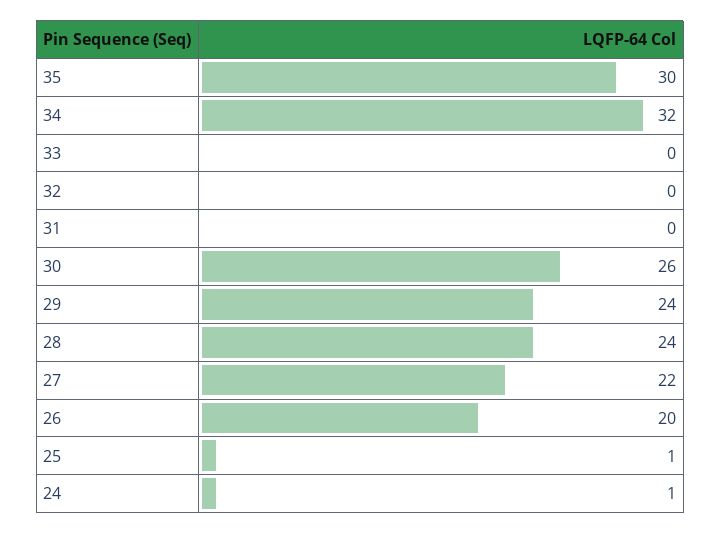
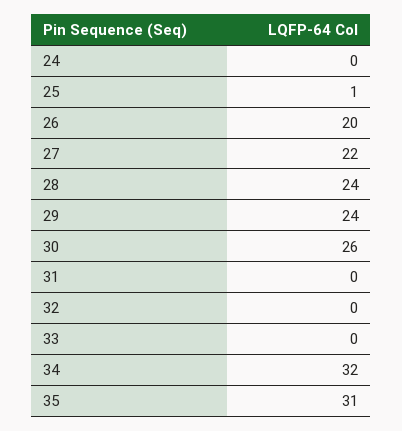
  {
-   "35": 30,
+   "35": 31,
    "34": 32,
    "33": 0,
    "32": 0,
    "31": 0,
    "30": 26,
    "29": 24,
    "28": 24,
    "27": 22,
    "26": 20,
    "25": 1,
-   "24": 1
+   "24": 0
  }

